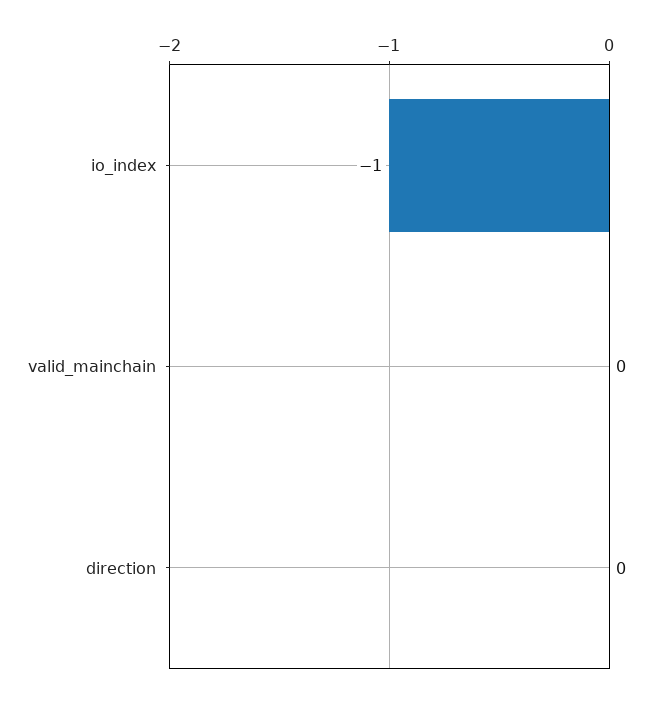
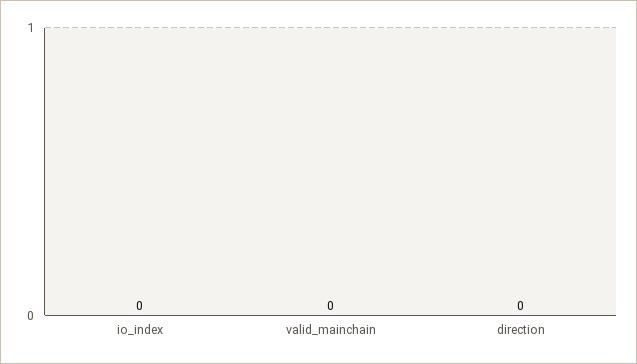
  {
-   "io_index": -1,
+   "io_index": 0,
    "valid_mainchain": 0,
    "direction": 0
  }

